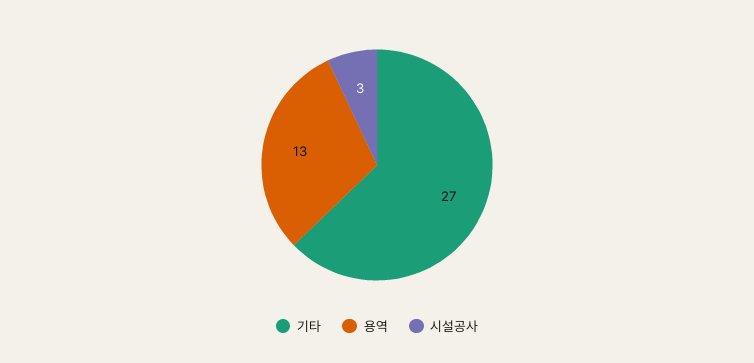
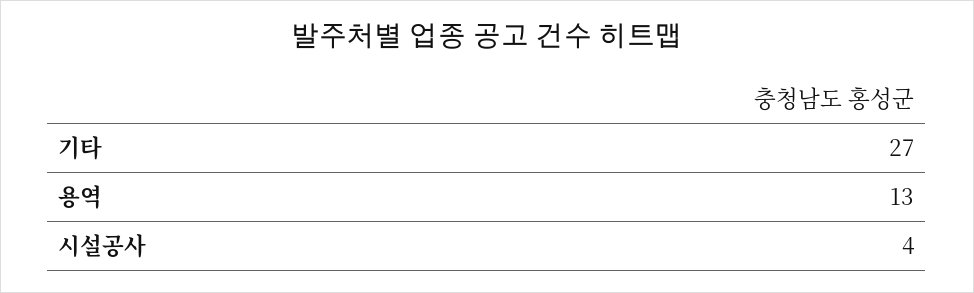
  {
    "기타": 27,
    "용역": 13,
-   "시설공사": 3
+   "시설공사": 4
  }

